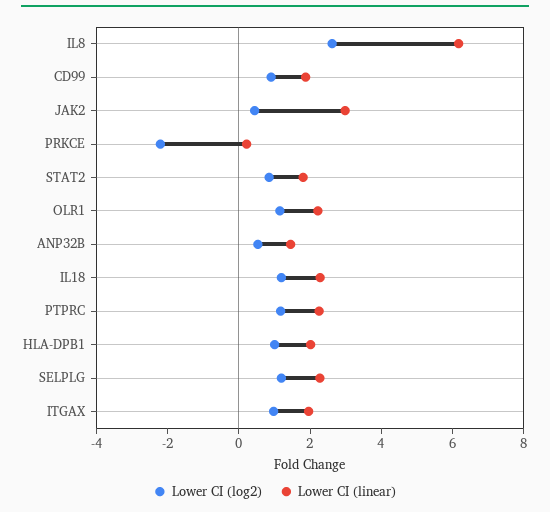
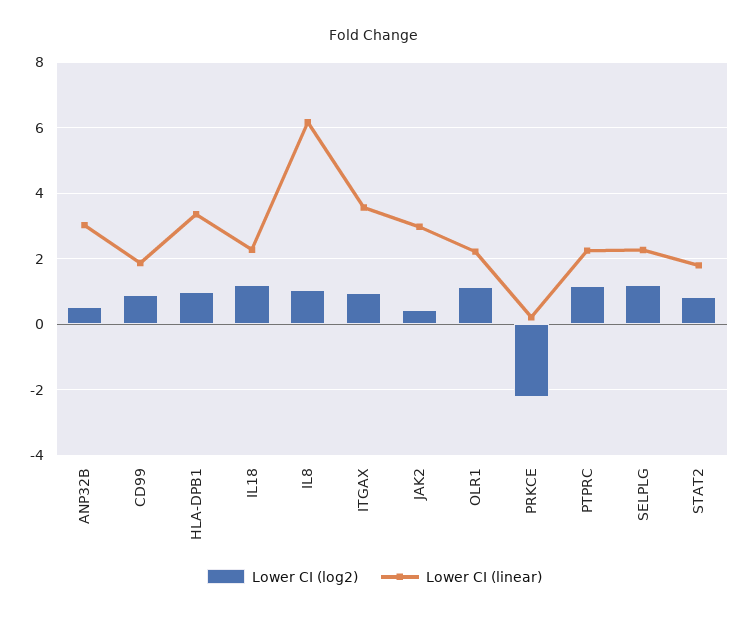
  {
    "Lower CI (log2)": {
-     "IL8": 2.5,
+     "IL8": 1,
      "CD99": 1,
      "JAK2": 0.4,
      "PRKCE": -2.2,
      "STAT2": 0.8,
      "OLR1": 1.2,
      "ANP32B": 0.6,
      "IL18": 1.2,
      "PTPRC": 1.2,
      "HLA-DPB1": 1,
      "SELPLG": 1.2,
      "ITGAX": 1
    },
    "Lower CI (linear)": {
      "IL8": 6.2,
      "CD99": 1.8,
      "JAK2": 3,
      "PRKCE": 0.2,
      "STAT2": 1.8,
      "OLR1": 2.2,
-     "ANP32B": 1.5,
+     "ANP32B": 3,
      "IL18": 2.2,
      "PTPRC": 2.2,
-     "HLA-DPB1": 2,
+     "HLA-DPB1": 3.4,
      "SELPLG": 2.2,
-     "ITGAX": 2
+     "ITGAX": 3.6
    }
  }

